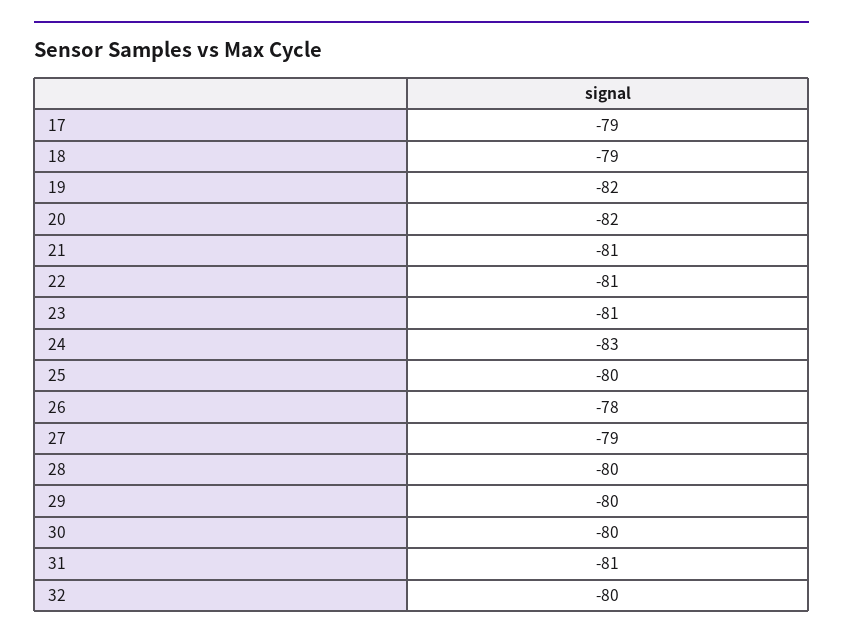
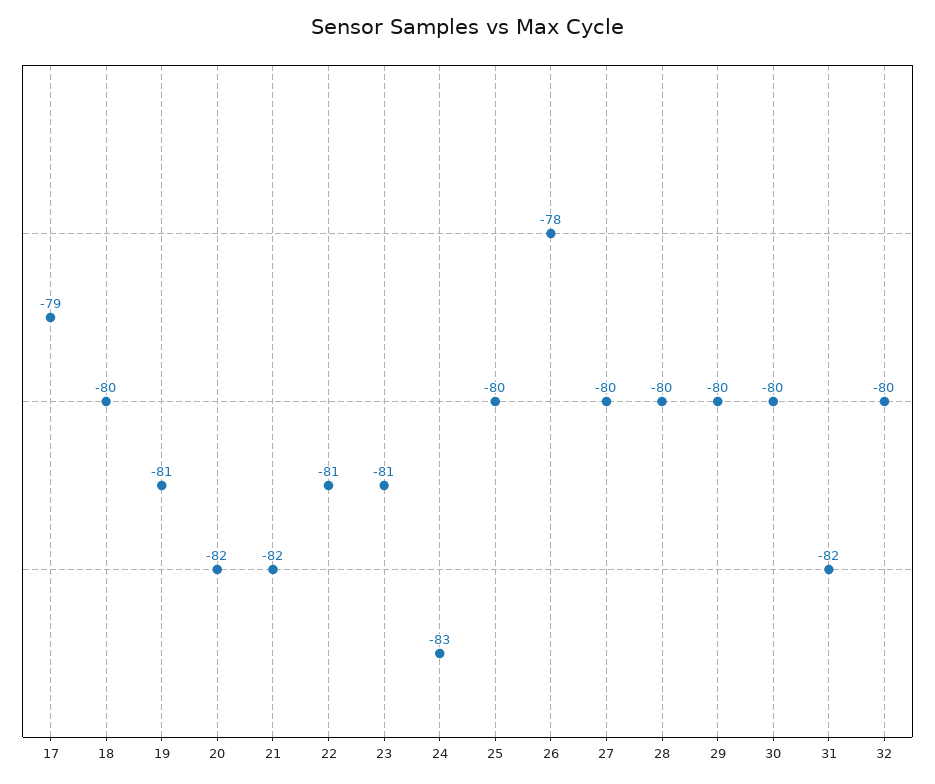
  {
    "17": -79,
-   "18": -79,
+   "18": -80,
-   "19": -82,
+   "19": -81,
    "20": -82,
-   "21": -81,
+   "21": -82,
    "22": -81,
    "23": -81,
    "24": -83,
    "25": -80,
    "26": -78,
-   "27": -79,
+   "27": -80,
    "28": -80,
    "29": -80,
    "30": -80,
-   "31": -81,
+   "31": -82,
    "32": -80
  }

